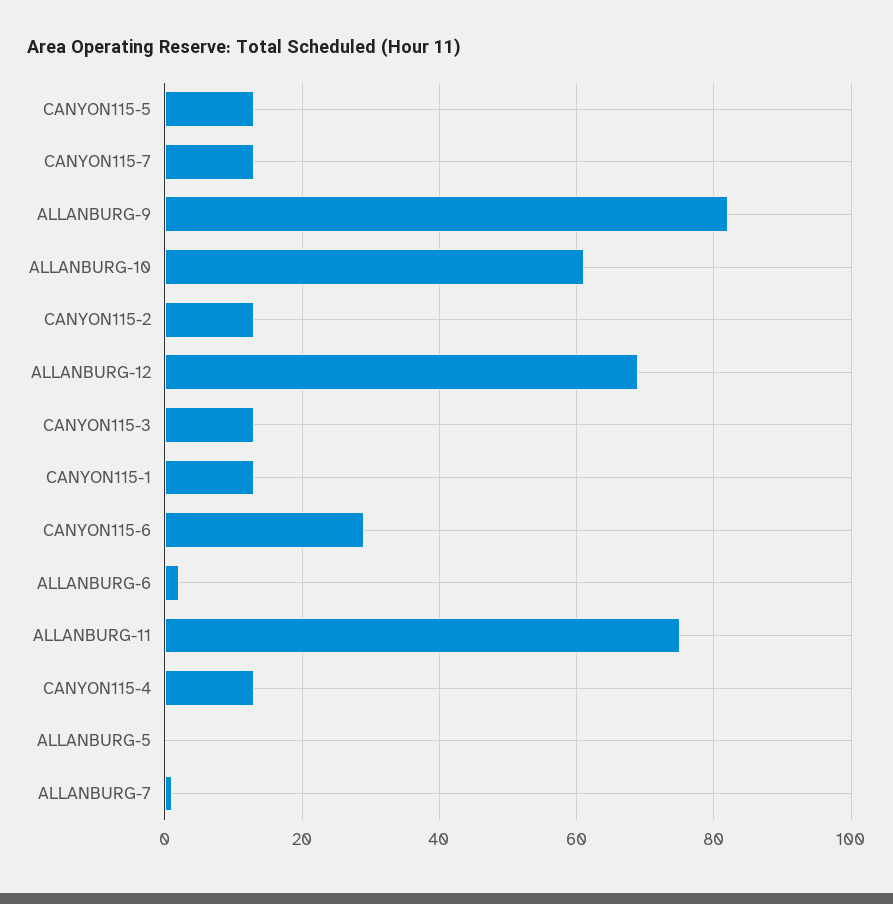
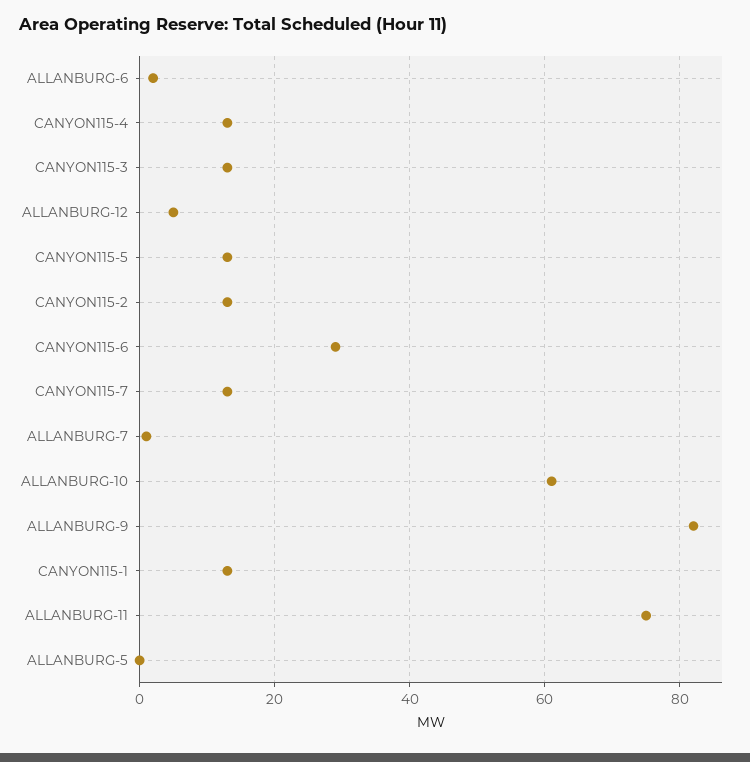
  {
    "CANYON115-5": 15,
    "CANYON115-7": 15,
    "ALLANBURG-9": 80,
    "ALLANBURG-10": 60,
    "CANYON115-2": 15,
-   "ALLANBURG-12": 70,
+   "ALLANBURG-12": 5,
    "CANYON115-3": 15,
    "CANYON115-1": 15,
    "CANYON115-6": 30,
    "ALLANBURG-6": 0,
    "ALLANBURG-11": 75,
    "CANYON115-4": 15,
    "ALLANBURG-5": 0,
    "ALLANBURG-7": 0
  }

